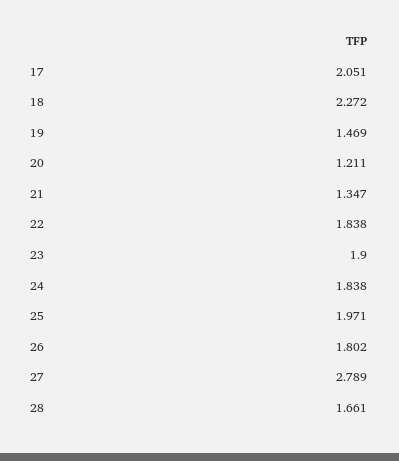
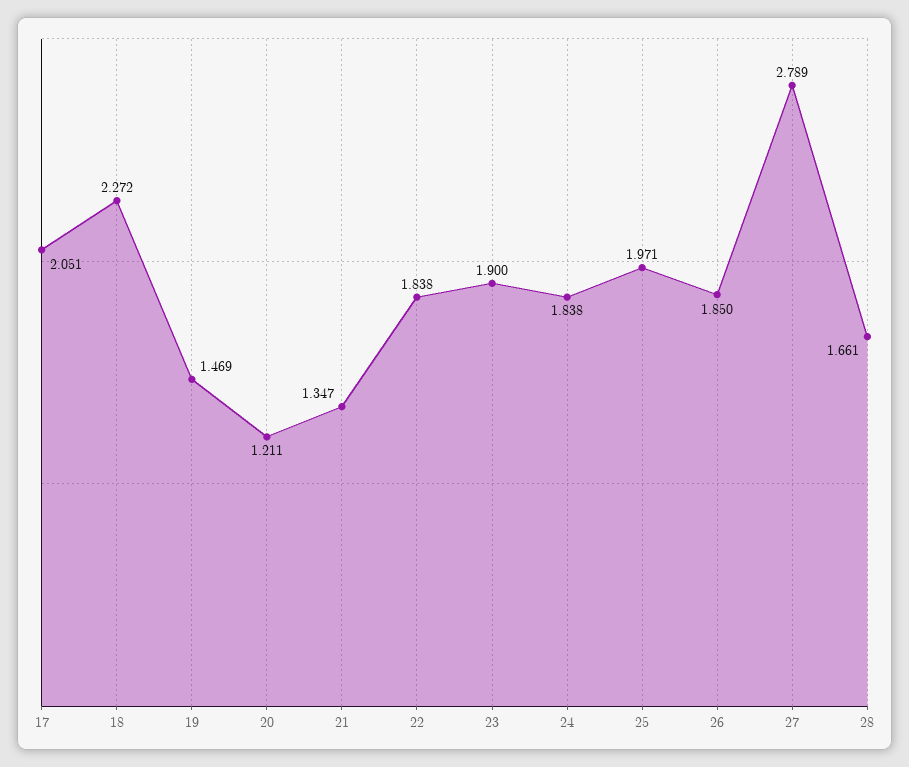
  {
    "17": 2.051,
    "18": 2.272,
    "19": 1.469,
    "20": 1.211,
    "21": 1.347,
    "22": 1.838,
    "23": 1.9,
    "24": 1.838,
    "25": 1.971,
-   "26": 1.802,
+   "26": 1.85,
    "27": 2.789,
    "28": 1.661
  }

